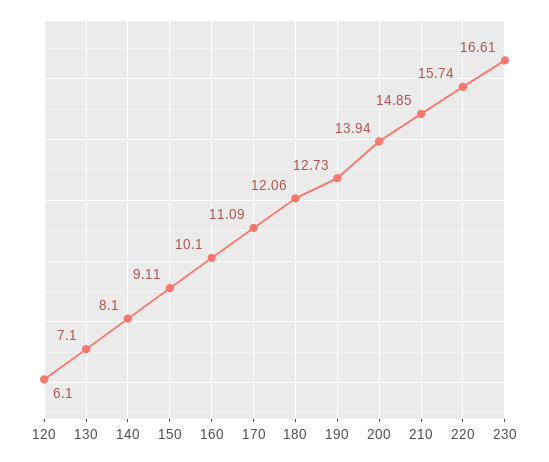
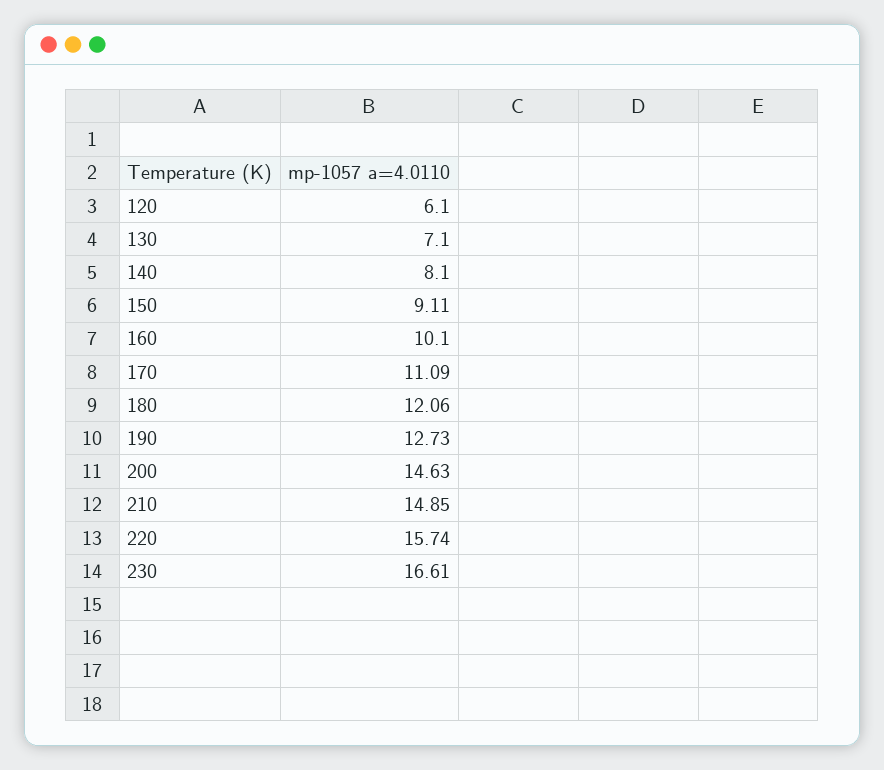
  {
    "120": 6.1,
    "130": 7.1,
    "140": 8.1,
    "150": 9.11,
    "160": 10.1,
    "170": 11.09,
    "180": 12.06,
    "190": 12.73,
-   "200": 13.94,
+   "200": 14.63,
    "210": 14.85,
    "220": 15.74,
    "230": 16.61
  }

